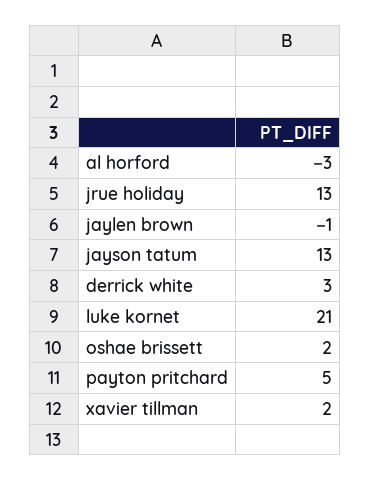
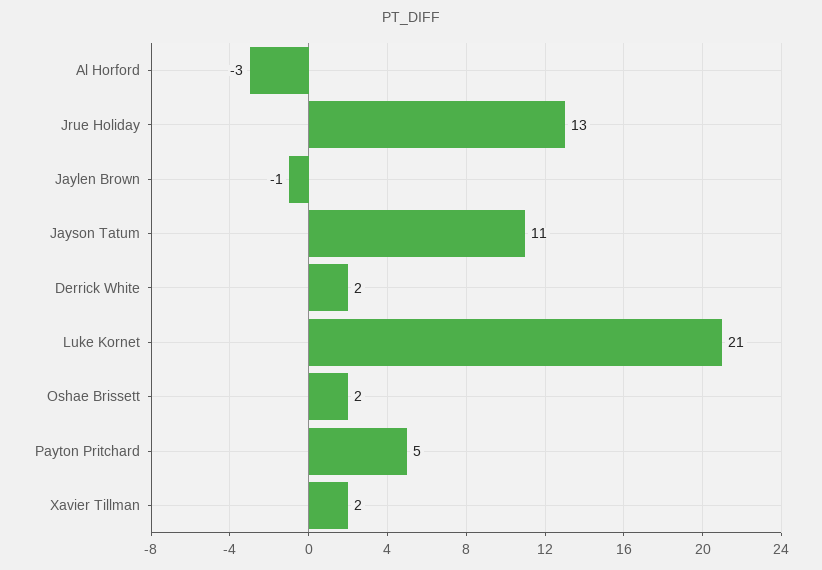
  {
    "al horford": -3,
    "jrue holiday": 13,
    "jaylen brown": -1,
-   "jayson tatum": 13,
+   "jayson tatum": 11,
-   "derrick white": 3,
+   "derrick white": 2,
    "luke kornet": 21,
    "oshae brissett": 2,
    "payton pritchard": 5,
    "xavier tillman": 2
  }

